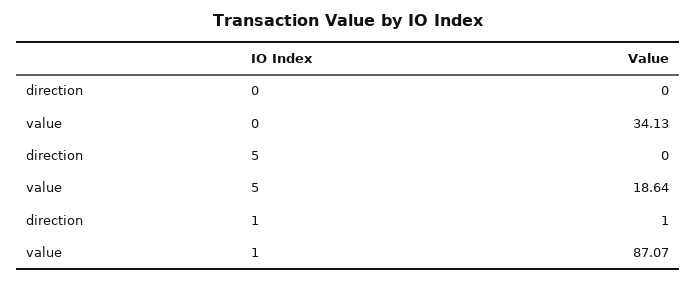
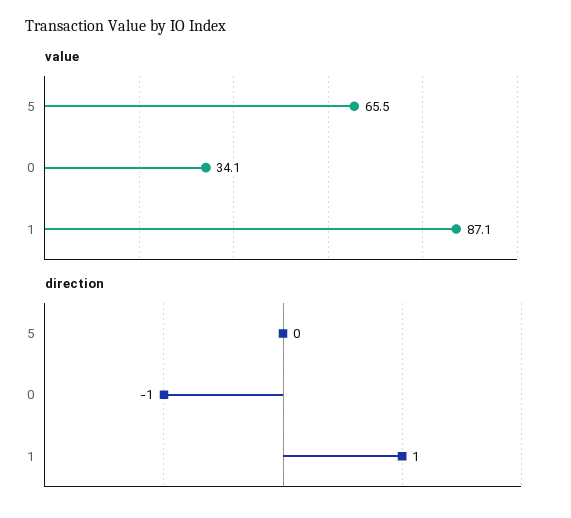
  {
    "direction": {
-     "0": 0,
+     "0": -1,
      "5": 0,
      "1": 1
    },
    "value": {
      "0": 34.13,
-     "5": 18.64,
+     "5": 65.5,
      "1": 87.07
    }
  }

